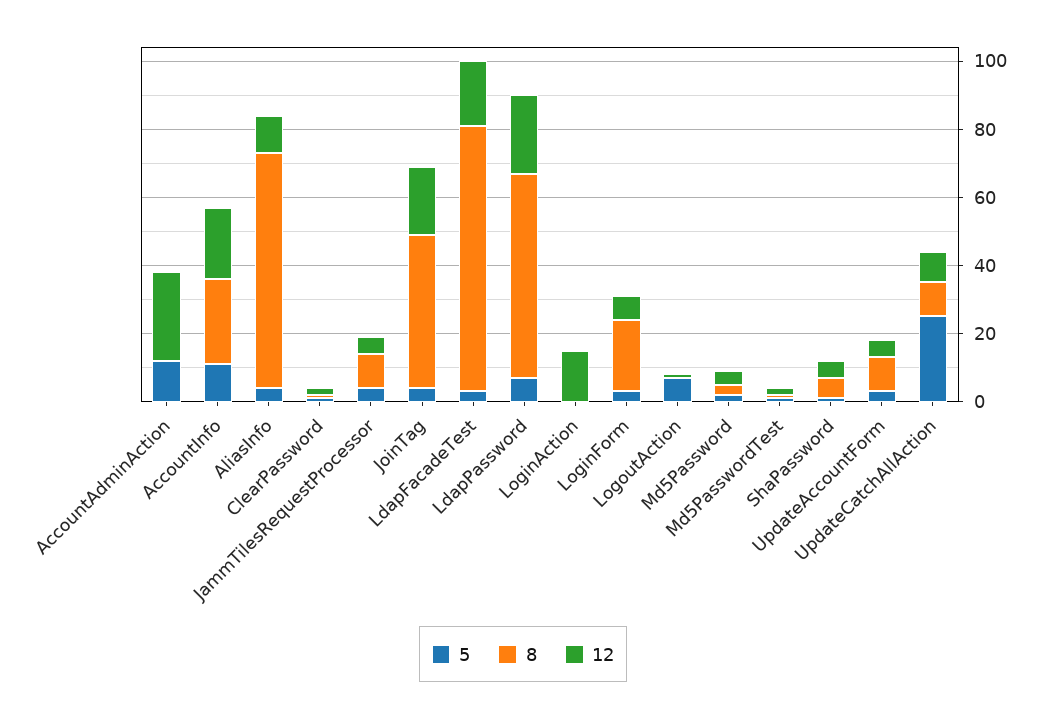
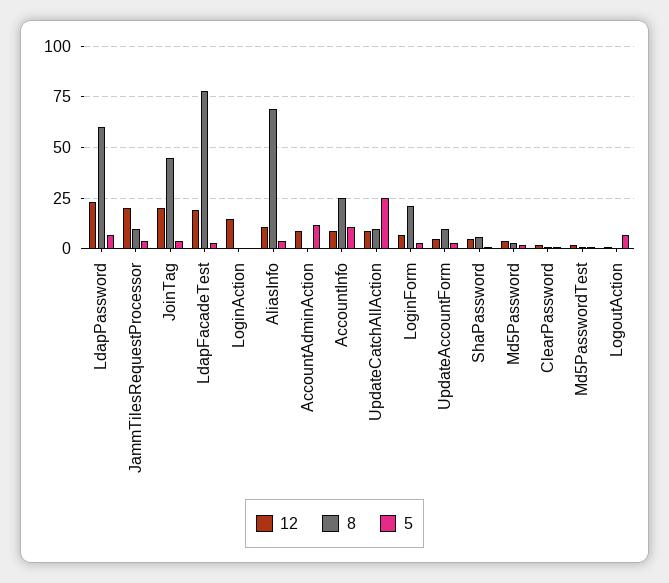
  {
    "5": {
      "AccountAdminAction": 10,
      "AccountInfo": 10,
      "AliasInfo": 5,
      "ClearPassword": 0,
      "JammTilesRequestProcessor": 5,
      "JoinTag": 5,
      "LdapFacadeTest": 5,
      "LdapPassword": 5,
      "LoginAction": 0,
      "LoginForm": 5,
      "LogoutAction": 5,
      "Md5Password": 0,
      "Md5PasswordTest": 0,
      "ShaPassword": 0,
      "UpdateAccountForm": 5,
      "UpdateCatchAllAction": 25
    },
    "8": {
      "AccountAdminAction": 0,
      "AccountInfo": 25,
      "AliasInfo": 70,
      "ClearPassword": 0,
      "JammTilesRequestProcessor": 10,
      "JoinTag": 45,
      "LdapFacadeTest": 80,
      "LdapPassword": 60,
      "LoginAction": 0,
      "LoginForm": 20,
      "LogoutAction": 0,
      "Md5Password": 5,
      "Md5PasswordTest": 0,
      "ShaPassword": 5,
      "UpdateAccountForm": 10,
      "UpdateCatchAllAction": 10
    },
    "12": {
-     "AccountAdminAction": 25,
+     "AccountAdminAction": 10,
-     "AccountInfo": 20,
+     "AccountInfo": 10,
      "AliasInfo": 10,
      "ClearPassword": 0,
-     "JammTilesRequestProcessor": 5,
+     "JammTilesRequestProcessor": 20,
      "JoinTag": 20,
      "LdapFacadeTest": 20,
      "LdapPassword": 25,
      "LoginAction": 15,
      "LoginForm": 5,
      "LogoutAction": 0,
      "Md5Password": 5,
      "Md5PasswordTest": 0,
      "ShaPassword": 5,
      "UpdateAccountForm": 5,
      "UpdateCatchAllAction": 10
    }
  }

